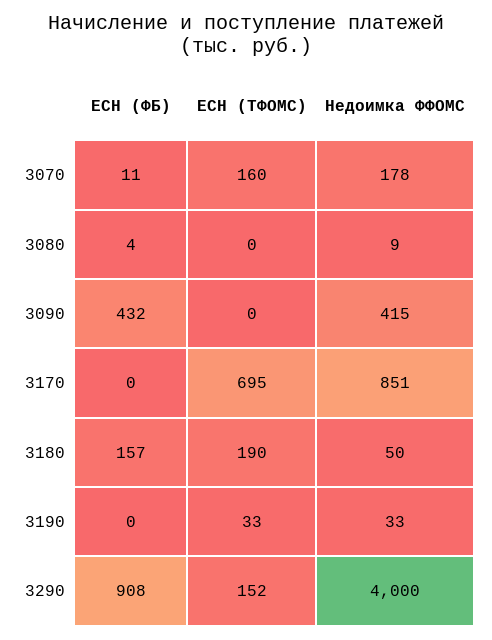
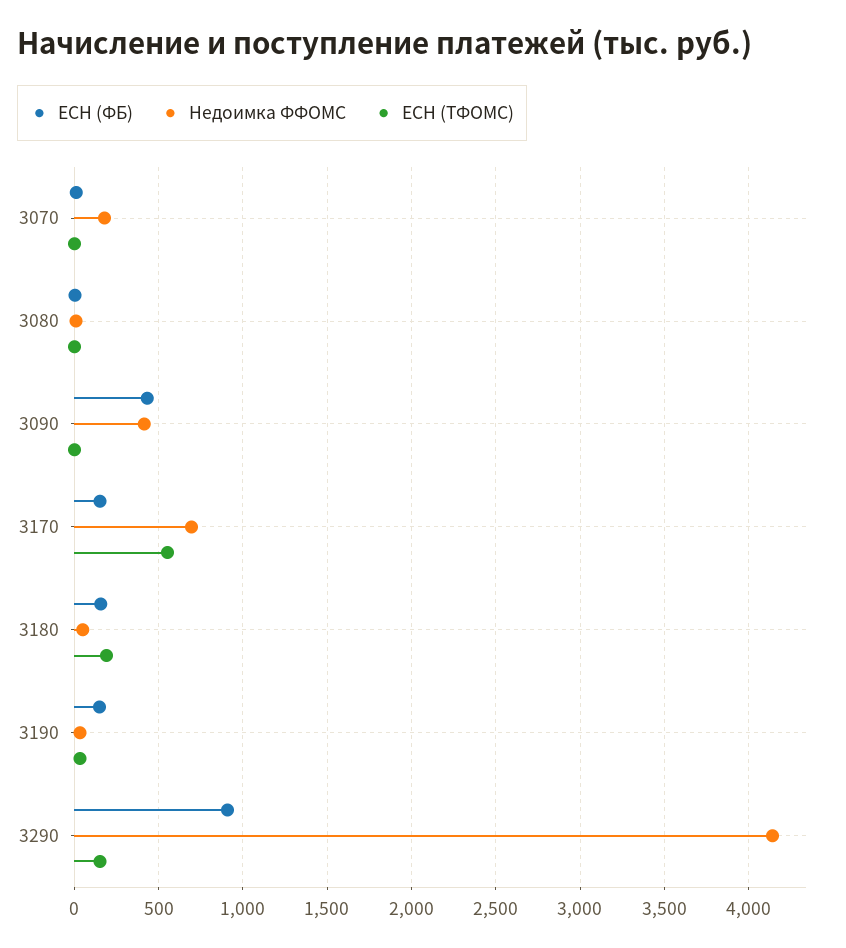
  {
    "ЕСН (ФБ)": {
      "3070": 11,
      "3080": 4,
      "3090": 432,
-     "3170": 0,
+     "3170": 150,
      "3180": 157,
-     "3190": 0,
+     "3190": 150,
      "3290": 908
    },
    "ЕСН (ТФОМС)": {
-     "3070": 160,
+     "3070": 0,
      "3080": 0,
      "3090": 0,
-     "3170": 695,
+     "3170": 550,
      "3180": 190,
      "3190": 33,
      "3290": 152
    },
    "Недоимка ФФОМС": {
      "3070": 178,
      "3080": 9,
      "3090": 415,
-     "3170": 851,
+     "3170": 700,
      "3180": 50,
      "3190": 33,
-     "3290": 4000
+     "3290": 4150
    }
  }

